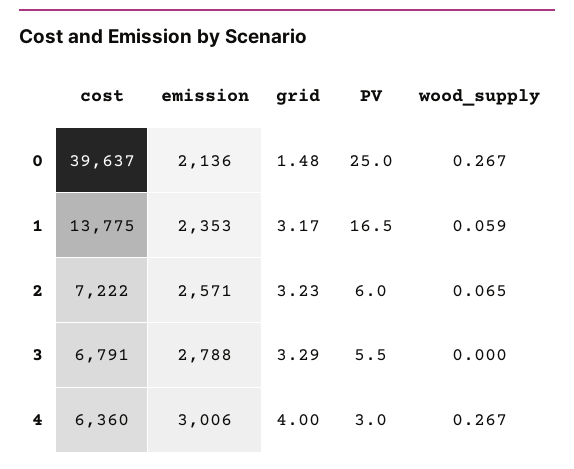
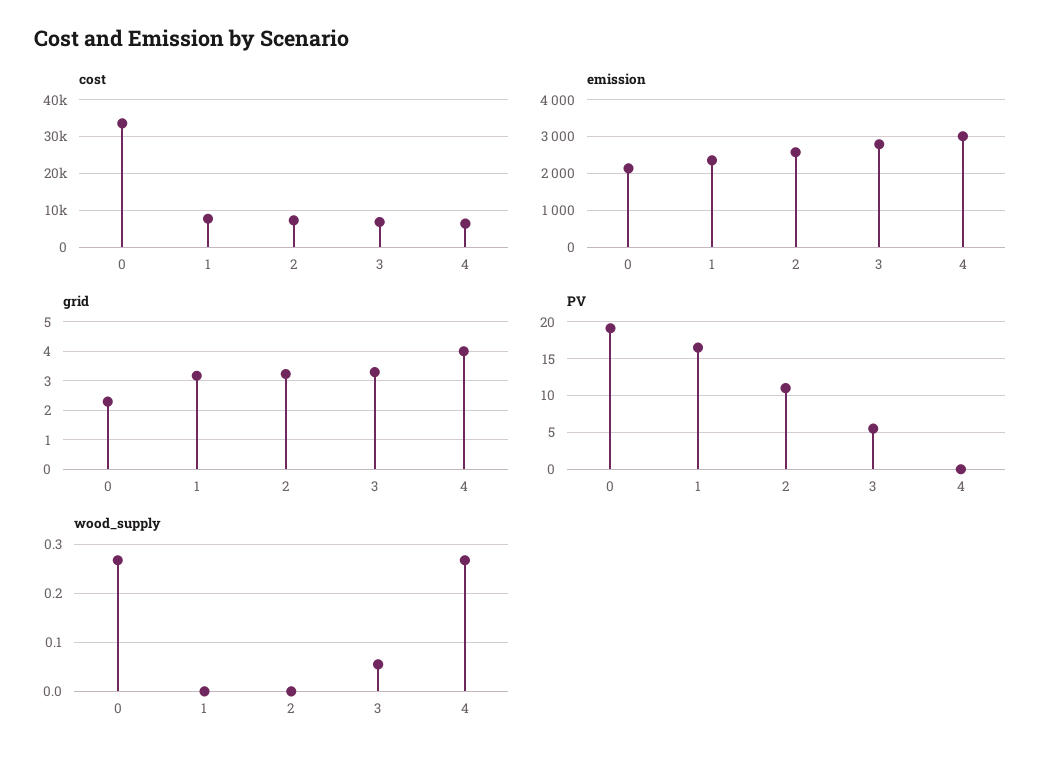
  {
    "cost": {
-     "0": 39637,
+     "0": 34000,
-     "1": 13775,
+     "1": 8000,
      "2": 7222,
      "3": 6791,
      "4": 6360
    },
    "emission": {
      "0": 2136,
      "1": 2353,
      "2": 2571,
      "3": 2788,
      "4": 3006
    },
    "grid": {
-     "0": 1.48,
+     "0": 2.25,
      "1": 3.17,
      "2": 3.23,
      "3": 3.29,
      "4": 4
    },
    "PV": {
-     "0": 25,
+     "0": 19,
      "1": 16.5,
-     "2": 6,
+     "2": 11,
      "3": 5.5,
-     "4": 3
+     "4": 0
    },
    "wood_supply": {
      "0": 0.267,
-     "1": 0.059,
+     "1": 0,
-     "2": 0.065,
+     "2": 0,
-     "3": 0,
+     "3": 0.06,
      "4": 0.267
    }
  }

